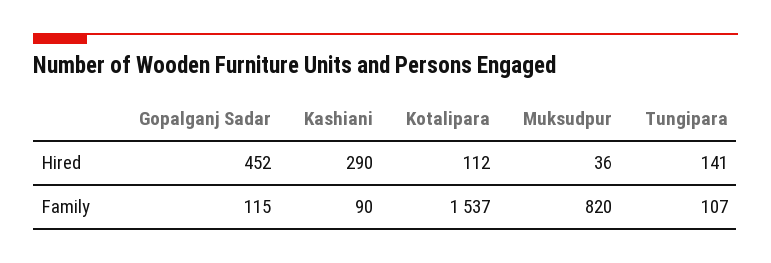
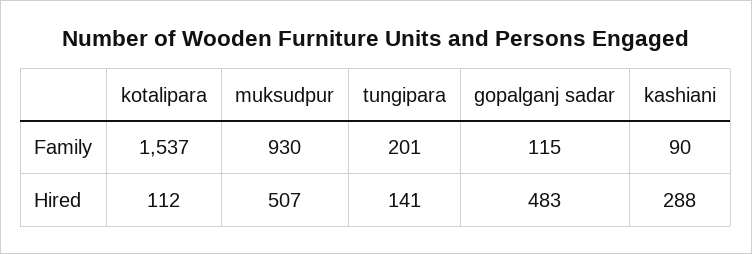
  {
    "Gopalganj Sadar": {
-     "Hired": 452,
+     "Hired": 483,
      "Family": 115
    },
    "Kashiani": {
-     "Hired": 290,
+     "Hired": 288,
      "Family": 90
    },
    "Kotalipara": {
      "Hired": 112,
      "Family": 1537
    },
    "Muksudpur": {
-     "Hired": 36,
+     "Hired": 507,
-     "Family": 820
+     "Family": 930
    },
    "Tungipara": {
      "Hired": 141,
-     "Family": 107
+     "Family": 201
    }
  }

